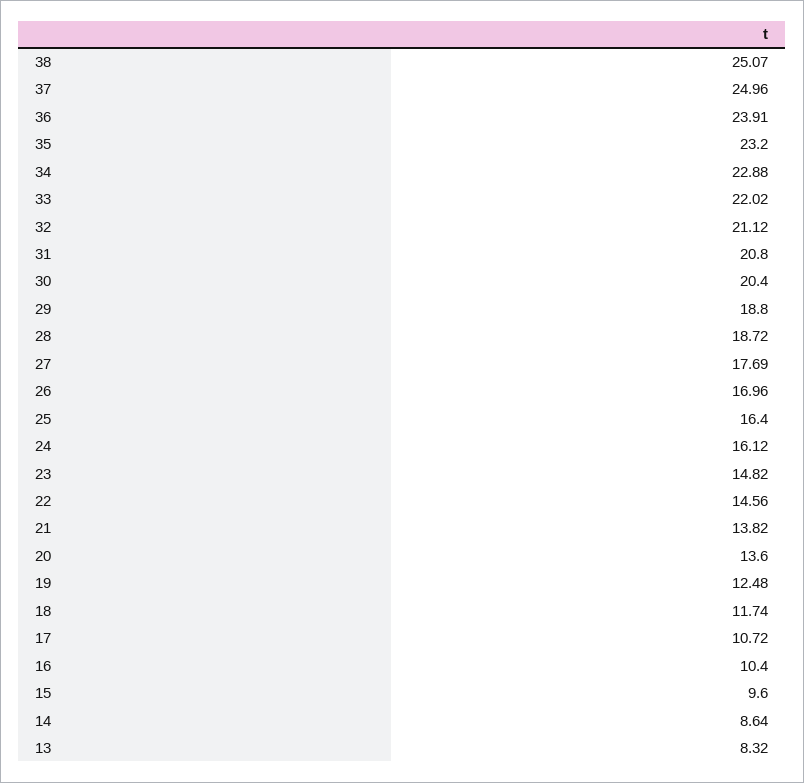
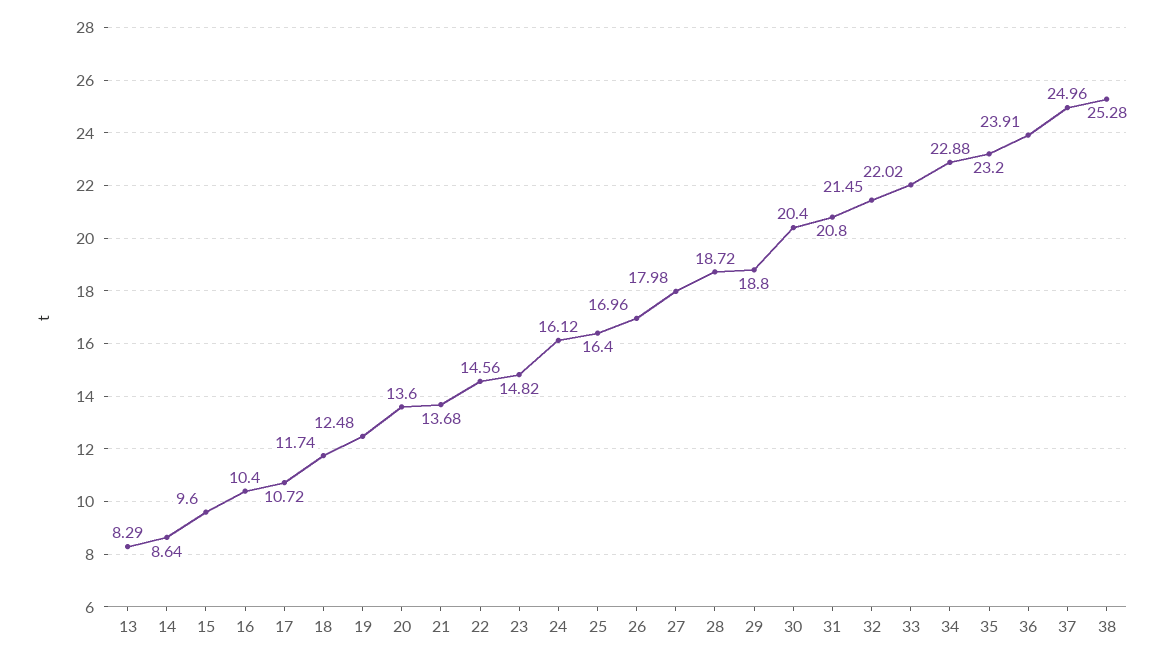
  {
-   "38": 25.07,
+   "38": 25.28,
    "37": 24.96,
    "36": 23.91,
    "35": 23.2,
    "34": 22.88,
    "33": 22.02,
-   "32": 21.12,
+   "32": 21.45,
    "31": 20.8,
    "30": 20.4,
    "29": 18.8,
    "28": 18.72,
-   "27": 17.69,
+   "27": 17.98,
    "26": 16.96,
    "25": 16.4,
    "24": 16.12,
    "23": 14.82,
    "22": 14.56,
-   "21": 13.82,
+   "21": 13.68,
    "20": 13.6,
    "19": 12.48,
    "18": 11.74,
    "17": 10.72,
    "16": 10.4,
    "15": 9.6,
    "14": 8.64,
-   "13": 8.32
+   "13": 8.29
  }

